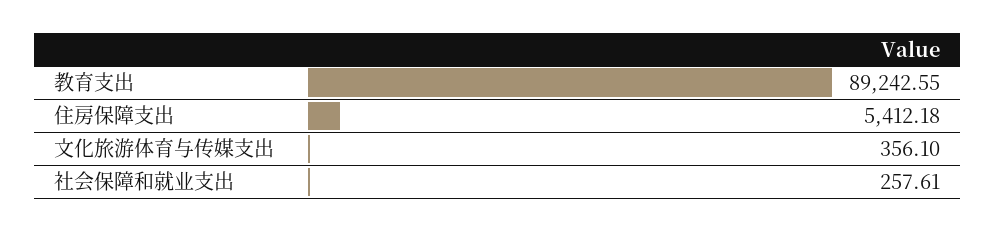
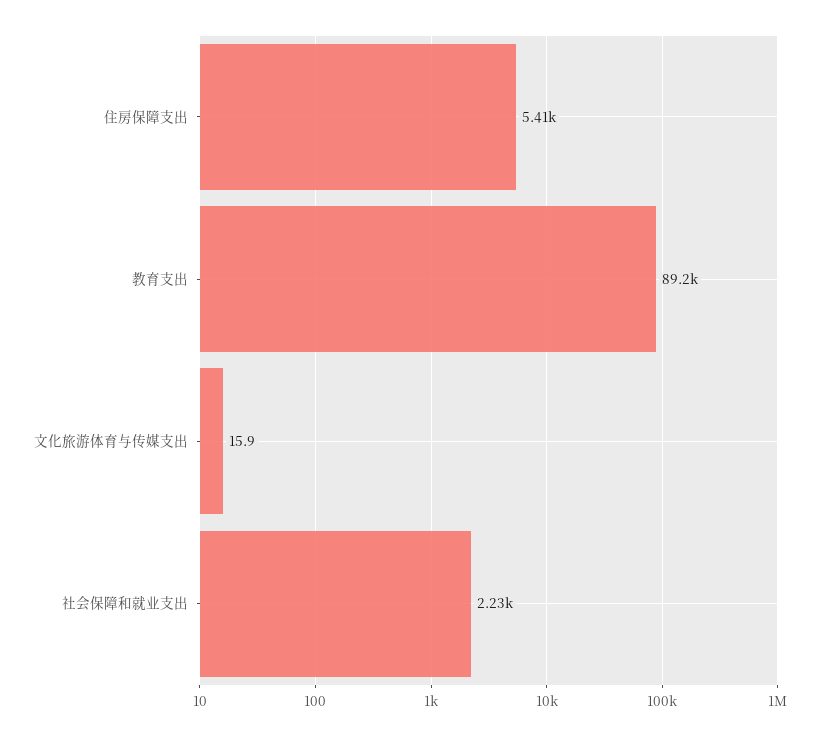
  {
    "教育支出": 89242.55,
    "住房保障支出": 5412.18,
-   "文化旅游体育与传媒支出": 356.1,
+   "文化旅游体育与传媒支出": 15.9,
-   "社会保障和就业支出": 257.61
+   "社会保障和就业支出": 2230
  }

